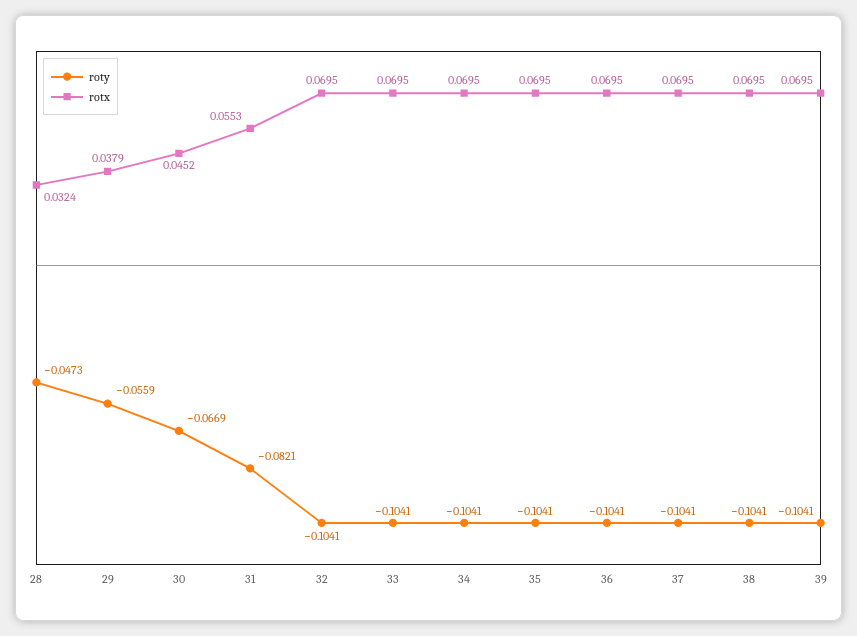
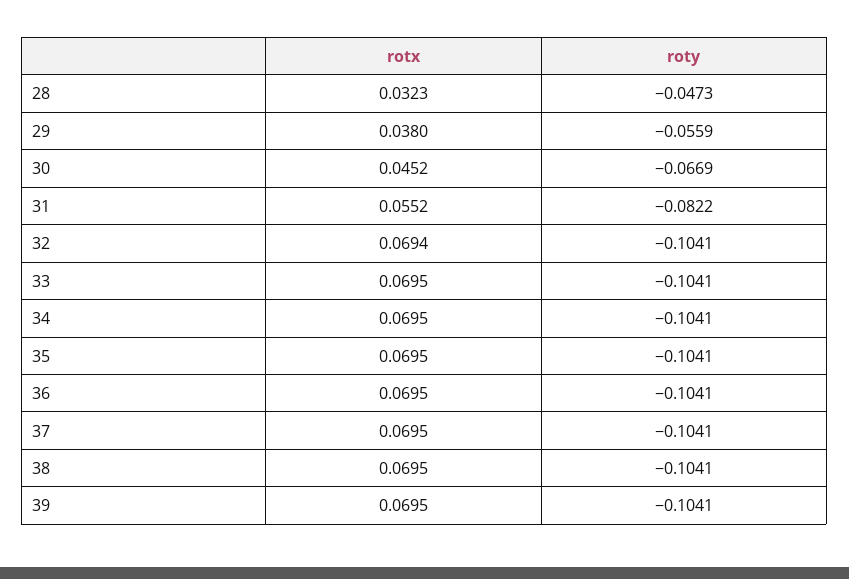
  {
    "roty": {
      "28": -0.0473,
      "29": -0.0559,
      "30": -0.0669,
-     "31": -0.0821,
+     "31": -0.0822,
      "32": -0.1041,
      "33": -0.1041,
      "34": -0.1041,
      "35": -0.1041,
      "36": -0.1041,
      "37": -0.1041,
      "38": -0.1041,
      "39": -0.1041
    },
    "rotx": {
-     "28": 0.0324,
+     "28": 0.0323,
-     "29": 0.0379,
+     "29": 0.038,
      "30": 0.0452,
-     "31": 0.0553,
+     "31": 0.0552,
-     "32": 0.0695,
+     "32": 0.0694,
      "33": 0.0695,
      "34": 0.0695,
      "35": 0.0695,
      "36": 0.0695,
      "37": 0.0695,
      "38": 0.0695,
      "39": 0.0695
    }
  }

